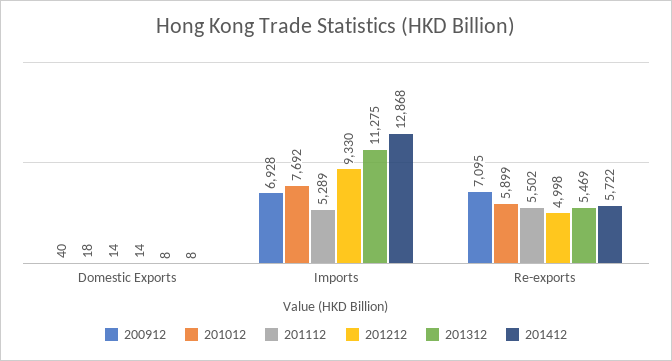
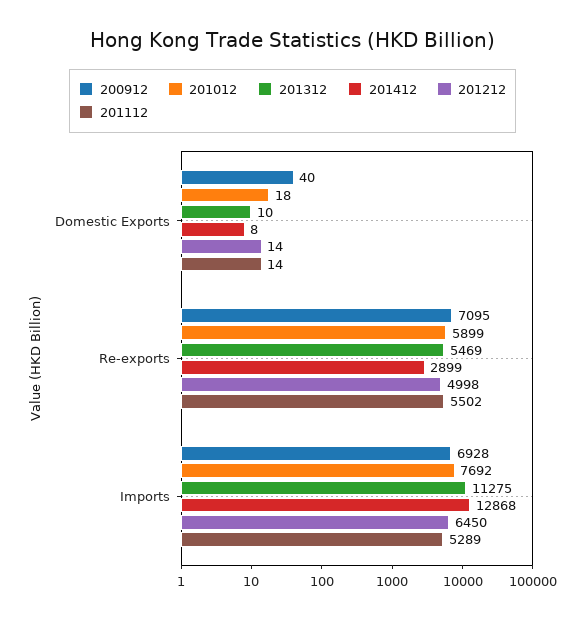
  {
    "200912": {
      "Domestic Exports": 40,
      "Imports": 6928,
      "Re-exports": 7095
    },
    "201012": {
      "Domestic Exports": 18,
      "Imports": 7692,
      "Re-exports": 5899
    },
    "201112": {
      "Domestic Exports": 14,
      "Imports": 5289,
      "Re-exports": 5502
    },
    "201212": {
      "Domestic Exports": 14,
-     "Imports": 9330,
+     "Imports": 6450,
      "Re-exports": 4998
    },
    "201312": {
-     "Domestic Exports": 8,
+     "Domestic Exports": 10,
      "Imports": 11275,
      "Re-exports": 5469
    },
    "201412": {
      "Domestic Exports": 8,
      "Imports": 12868,
-     "Re-exports": 5722
+     "Re-exports": 2899
    }
  }

